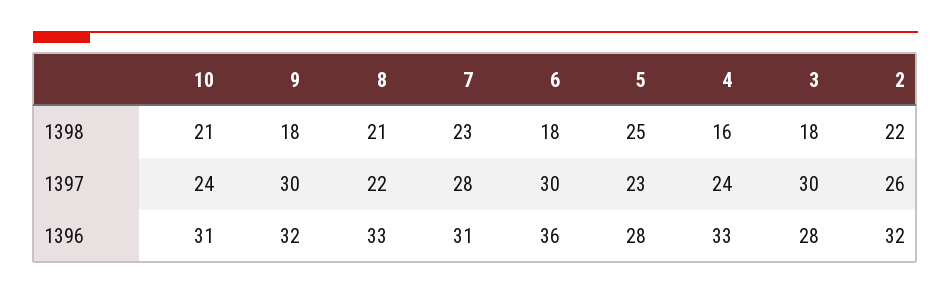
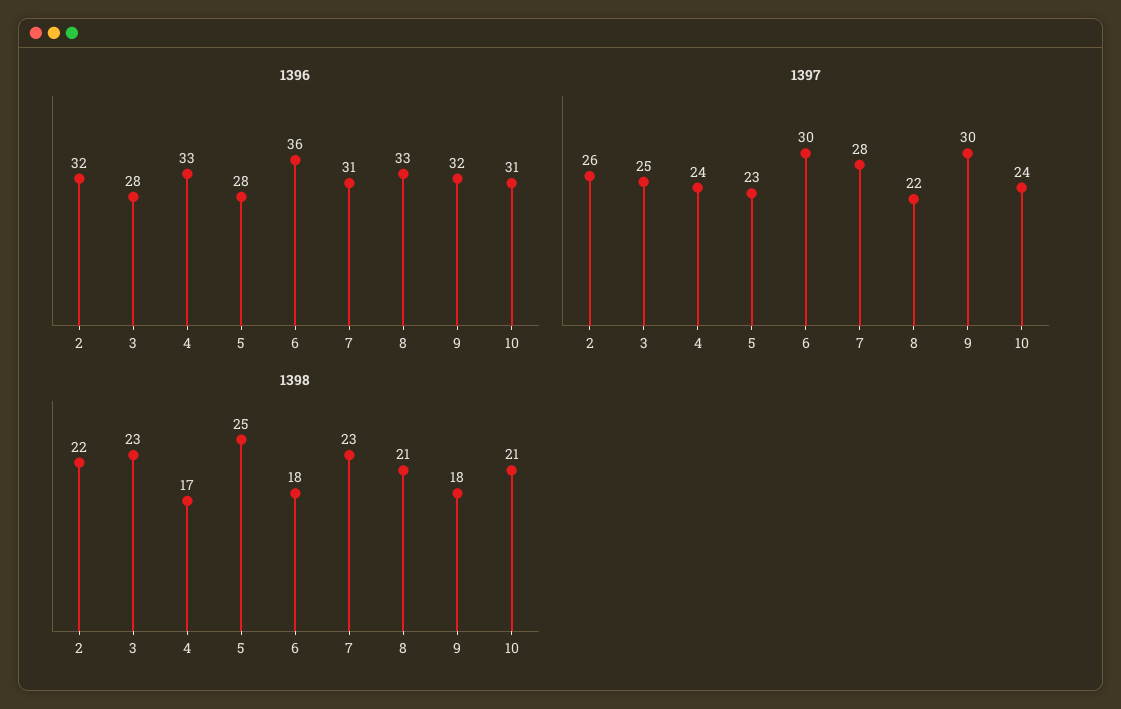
  {
    "1398": {
      "10": 21,
      "9": 18,
      "8": 21,
      "7": 23,
      "6": 18,
      "5": 25,
-     "4": 16,
+     "4": 17,
-     "3": 18,
+     "3": 23,
      "2": 22
    },
    "1397": {
      "10": 24,
      "9": 30,
      "8": 22,
      "7": 28,
      "6": 30,
      "5": 23,
      "4": 24,
-     "3": 30,
+     "3": 25,
      "2": 26
    },
    "1396": {
      "10": 31,
      "9": 32,
      "8": 33,
      "7": 31,
      "6": 36,
      "5": 28,
      "4": 33,
      "3": 28,
      "2": 32
    }
  }

